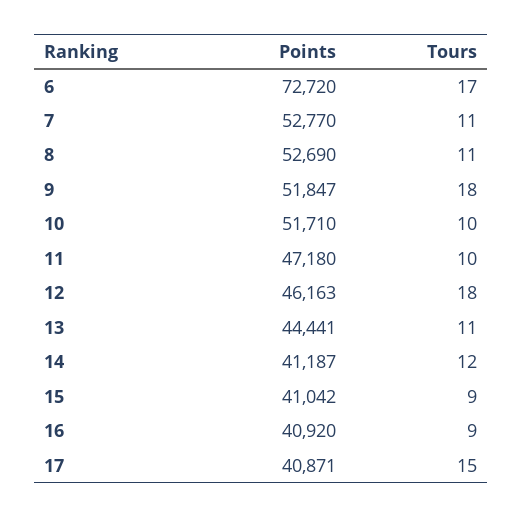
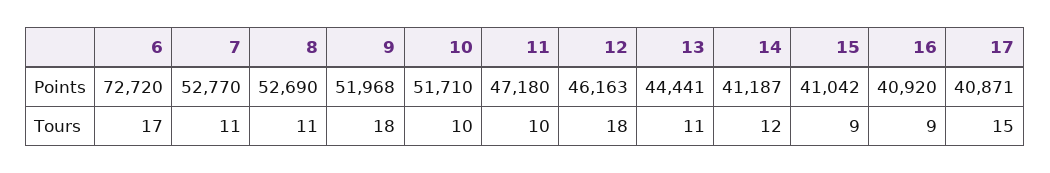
  {
    "Points": {
      "6": 72720,
      "7": 52770,
      "8": 52690,
-     "9": 51847,
+     "9": 51968,
      "10": 51710,
      "11": 47180,
      "12": 46163,
      "13": 44441,
      "14": 41187,
      "15": 41042,
      "16": 40920,
      "17": 40871
    },
    "Tours": {
      "6": 17,
      "7": 11,
      "8": 11,
      "9": 18,
      "10": 10,
      "11": 10,
      "12": 18,
      "13": 11,
      "14": 12,
      "15": 9,
      "16": 9,
      "17": 15
    }
  }

